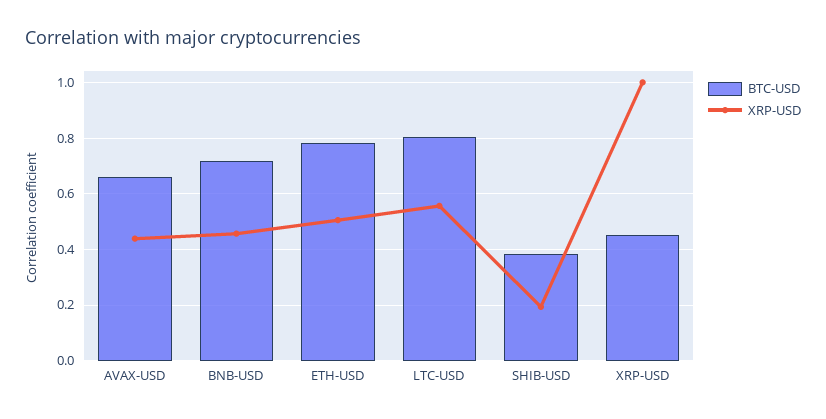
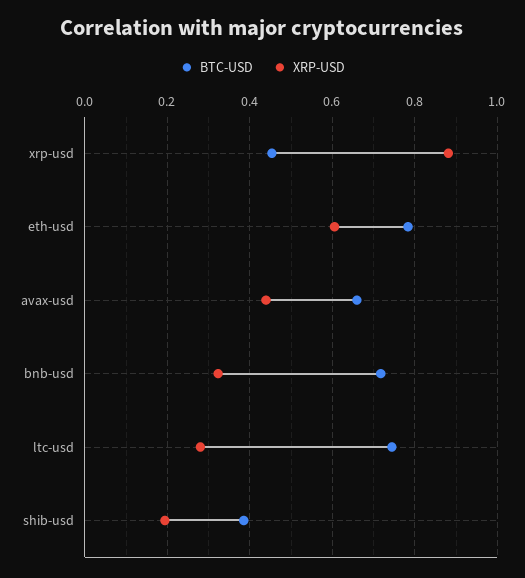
  {
    "BTC-USD": {
      "AVAX-USD": 0.66,
      "BNB-USD": 0.72,
      "ETH-USD": 0.78,
-     "LTC-USD": 0.8,
+     "LTC-USD": 0.74,
      "SHIB-USD": 0.38,
      "XRP-USD": 0.46
    },
    "XRP-USD": {
      "AVAX-USD": 0.44,
-     "BNB-USD": 0.45,
+     "BNB-USD": 0.32,
-     "ETH-USD": 0.5,
+     "ETH-USD": 0.6,
-     "LTC-USD": 0.55,
+     "LTC-USD": 0.28,
      "SHIB-USD": 0.2,
-     "XRP-USD": 1
+     "XRP-USD": 0.88
    }
  }

